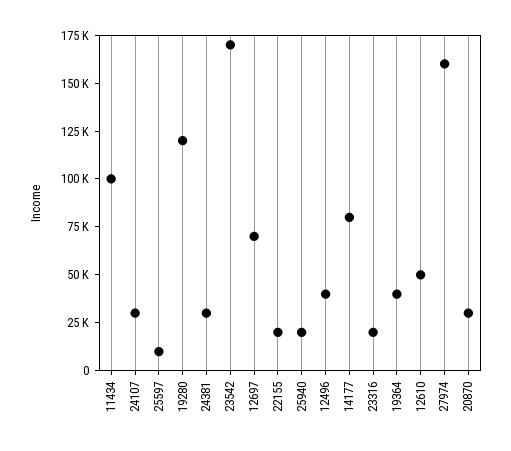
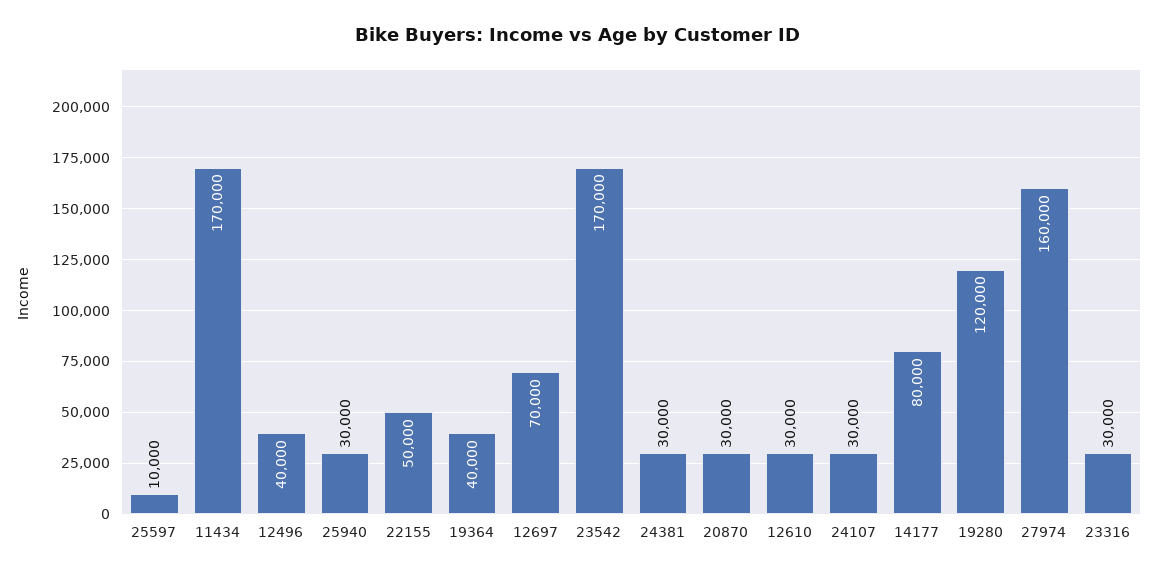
  {
-   "11434": 100000,
+   "11434": 170000,
    "24107": 30000,
    "25597": 10000,
    "19280": 120000,
    "24381": 30000,
    "23542": 170000,
    "12697": 70000,
-   "22155": 20000,
+   "22155": 50000,
-   "25940": 20000,
+   "25940": 30000,
    "12496": 40000,
    "14177": 80000,
-   "23316": 20000,
+   "23316": 30000,
    "19364": 40000,
-   "12610": 50000,
+   "12610": 30000,
    "27974": 160000,
    "20870": 30000
  }

